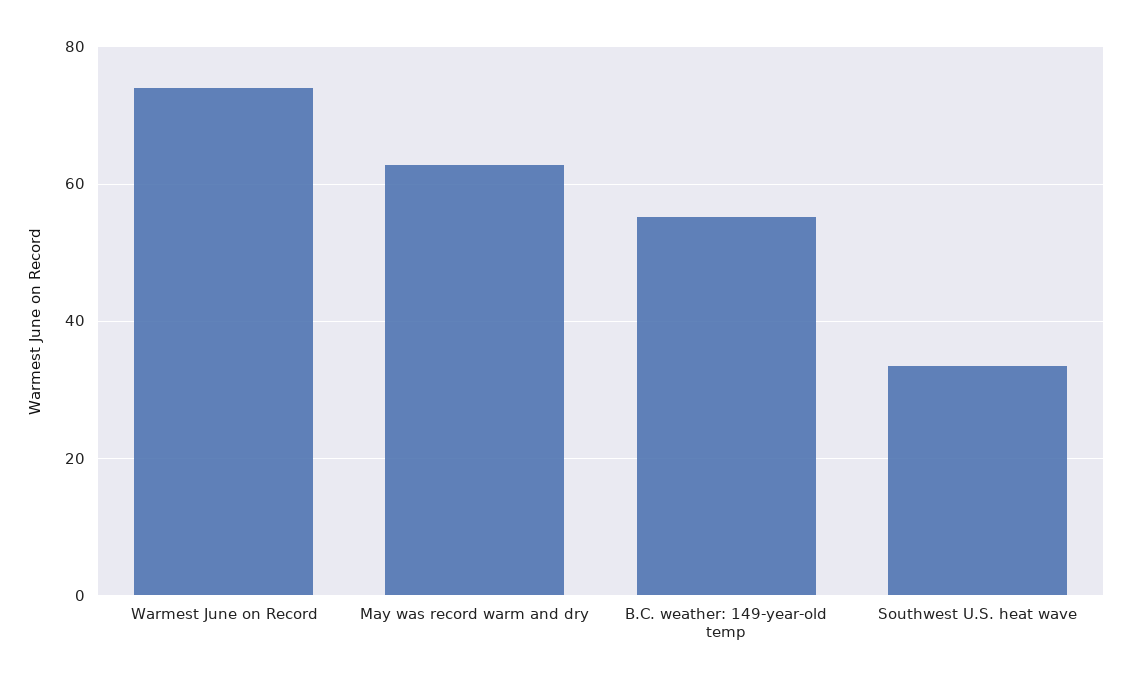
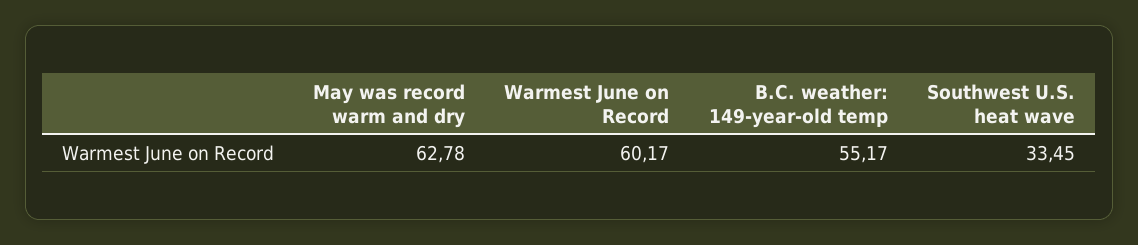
  {
-   "Warmest June on Record": 74,
+   "Warmest June on Record": 60.17,
    "May was record warm and dry": 62.78,
    "B.C. weather: 149-year-old temp": 55.17,
    "Southwest U.S. heat wave": 33.45
  }

